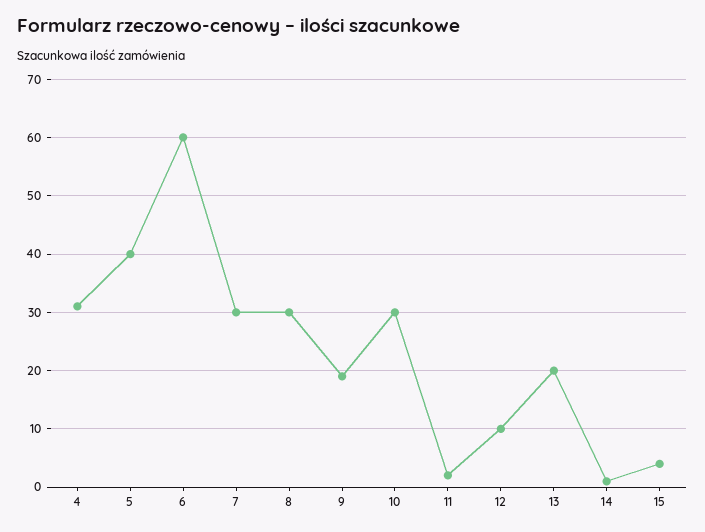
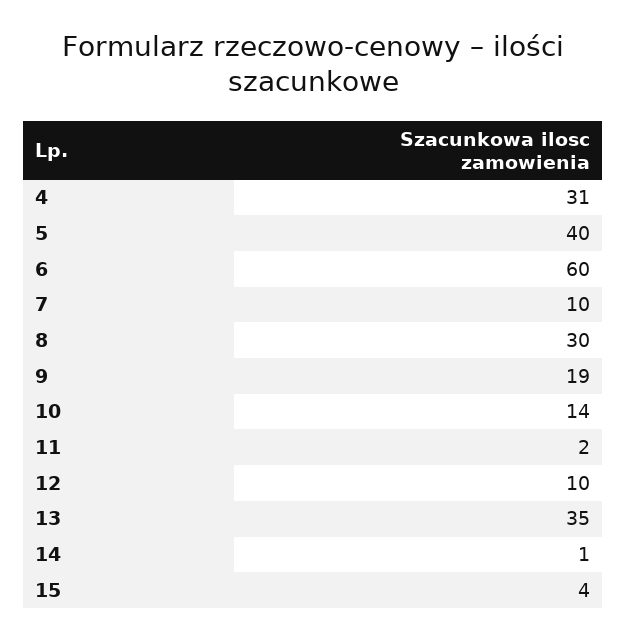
  {
    "4": 31,
    "5": 40,
    "6": 60,
-   "7": 30,
+   "7": 10,
    "8": 30,
    "9": 19,
-   "10": 30,
+   "10": 14,
    "11": 2,
    "12": 10,
-   "13": 20,
+   "13": 35,
    "14": 1,
    "15": 4
  }

